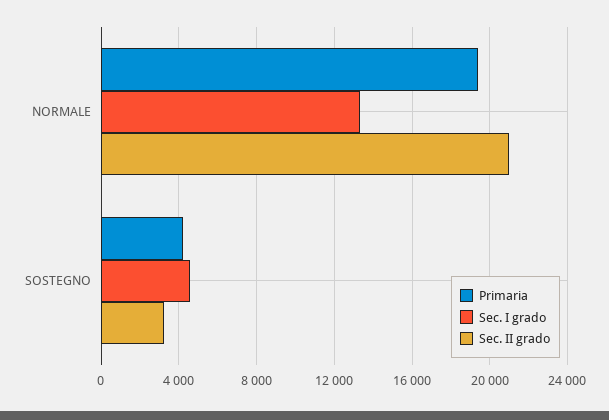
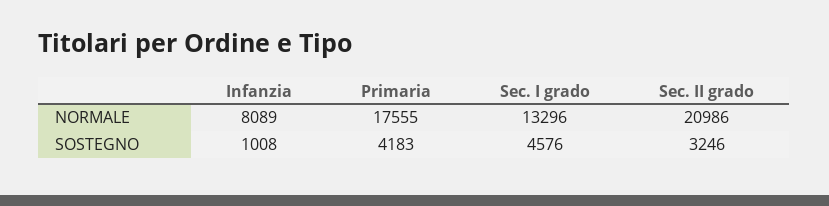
  {
    "Primaria": {
-     "NORMALE": 19500,
+     "NORMALE": 17555,
      "SOSTEGNO": 4183
    },
    "Sec. I grado": {
      "NORMALE": 13296,
      "SOSTEGNO": 4576
    },
    "Sec. II grado": {
      "NORMALE": 20986,
      "SOSTEGNO": 3246
-   }
+   },
+   "Infanzia": {
+     "NORMALE": 8089,
+     "SOSTEGNO": 1008
+   }
  }

